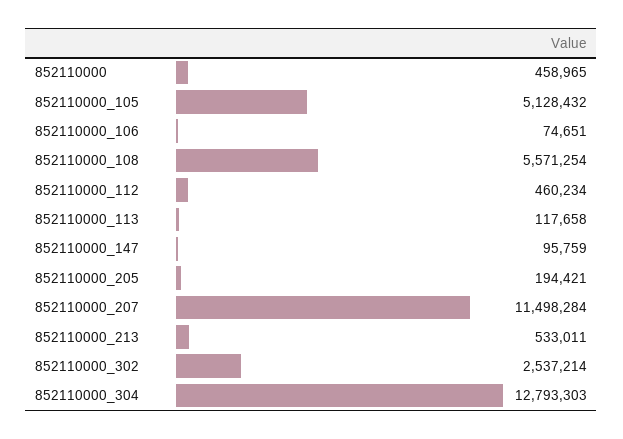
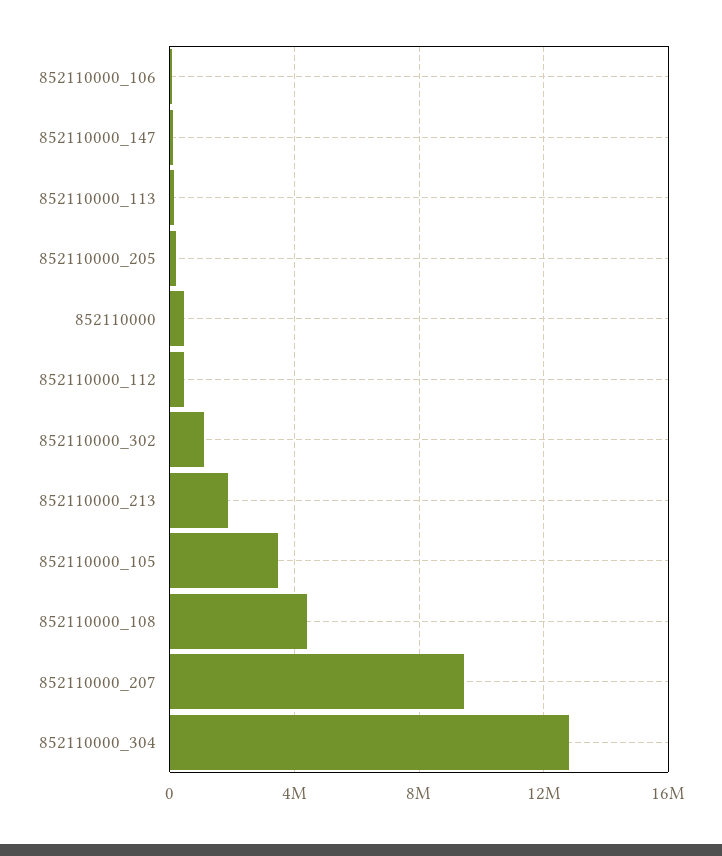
  {
    "852110000": 458965,
-   "852110000_105": 5128432,
+   "852110000_105": 3500000,
    "852110000_106": 74651,
-   "852110000_108": 5571254,
+   "852110000_108": 4500000,
    "852110000_112": 460234,
    "852110000_113": 117658,
    "852110000_147": 95759,
    "852110000_205": 194421,
-   "852110000_207": 11498284,
+   "852110000_207": 9500000,
-   "852110000_213": 533011,
+   "852110000_213": 2000000,
-   "852110000_302": 2537214,
+   "852110000_302": 1000000,
    "852110000_304": 12793303
  }

